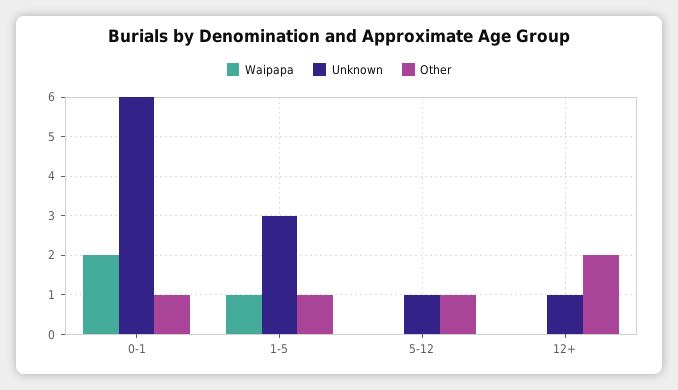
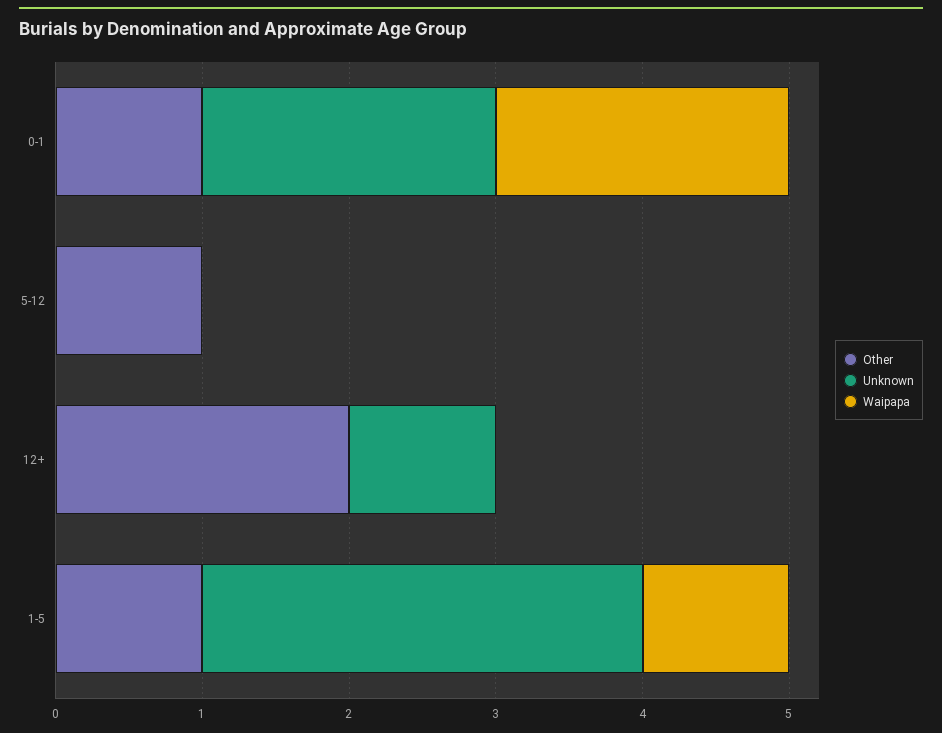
  {
    "Waipapa": {
      "0-1": 2,
      "1-5": 1,
      "5-12": 0,
      "12+": 0
    },
    "Unknown": {
-     "0-1": 6,
+     "0-1": 2,
      "1-5": 3,
-     "5-12": 1,
+     "5-12": 0,
      "12+": 1
    },
    "Other": {
      "0-1": 1,
      "1-5": 1,
      "5-12": 1,
      "12+": 2
    }
  }

